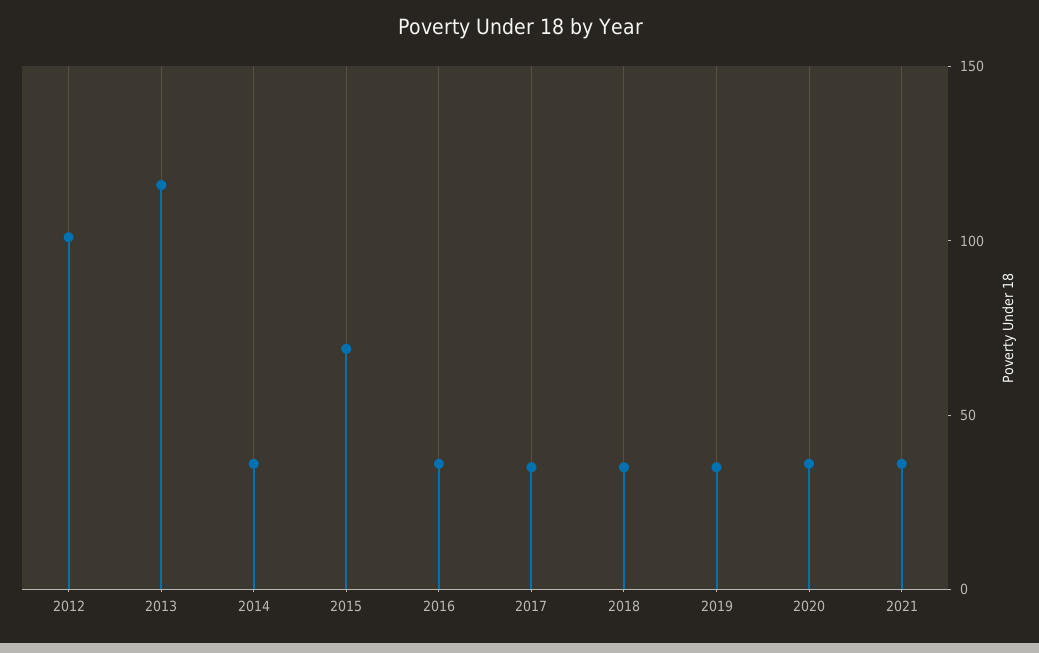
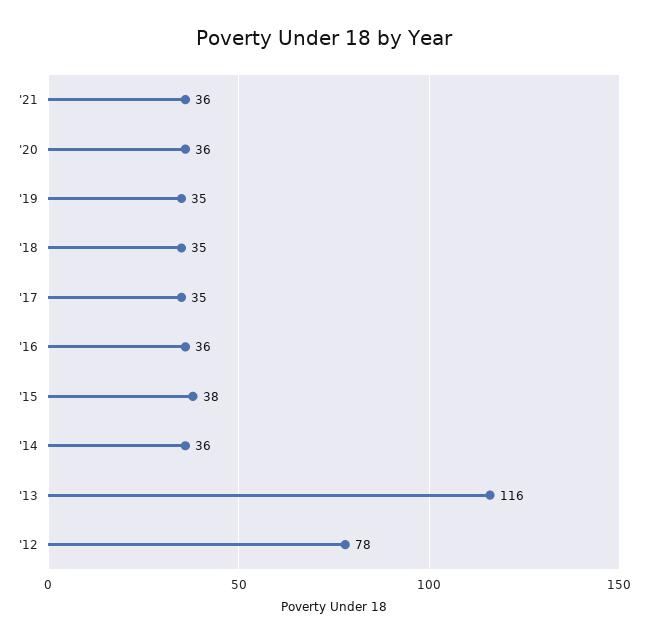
  {
-   "2012": 100,
+   "2012": 78,
    "2013": 116,
    "2014": 36,
-   "2015": 70,
+   "2015": 38,
    "2016": 36,
    "2017": 35,
    "2018": 35,
    "2019": 35,
    "2020": 36,
    "2021": 36
  }

